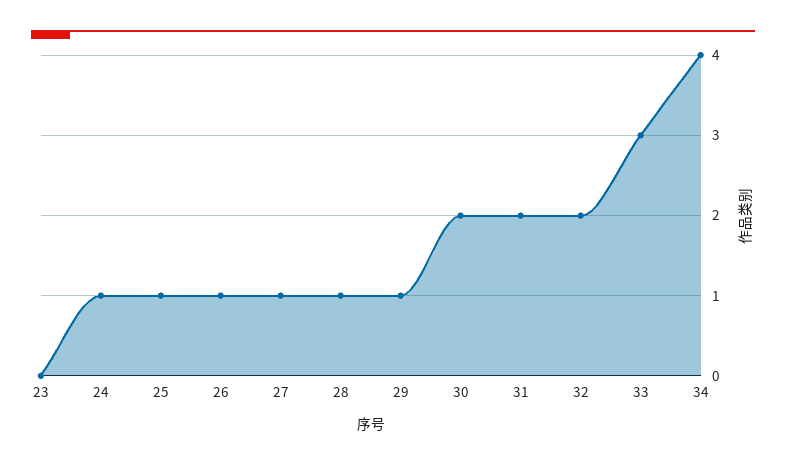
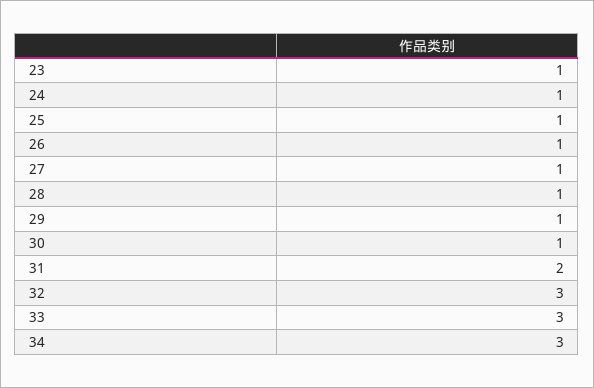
  {
-   "23": 0,
+   "23": 1,
    "24": 1,
    "25": 1,
    "26": 1,
    "27": 1,
    "28": 1,
    "29": 1,
-   "30": 2,
+   "30": 1,
    "31": 2,
-   "32": 2,
+   "32": 3,
    "33": 3,
-   "34": 4
+   "34": 3
  }

